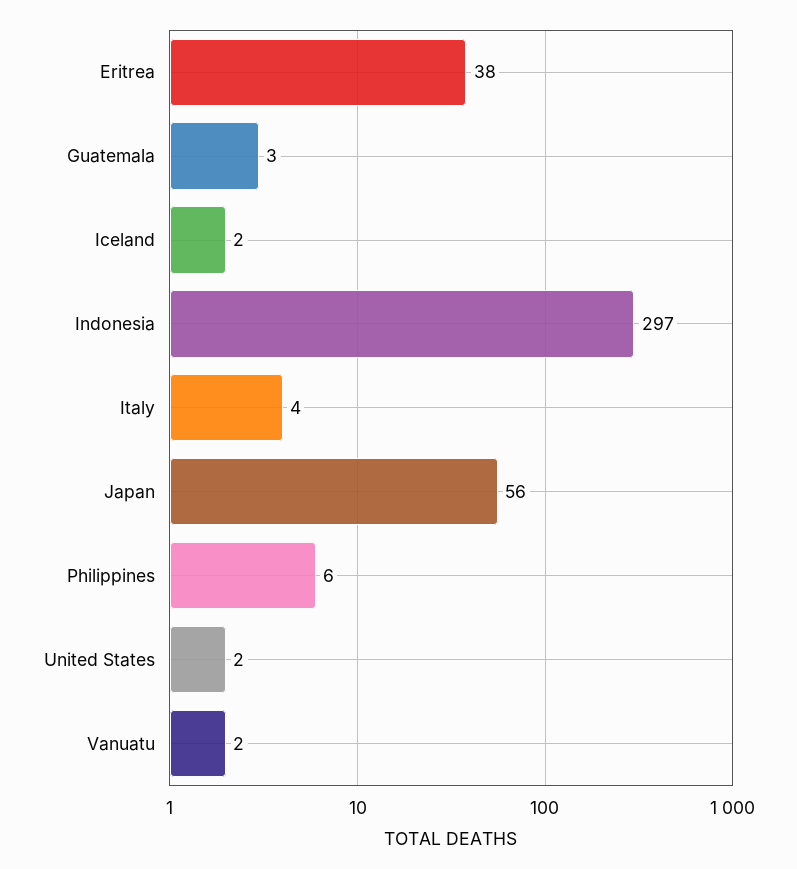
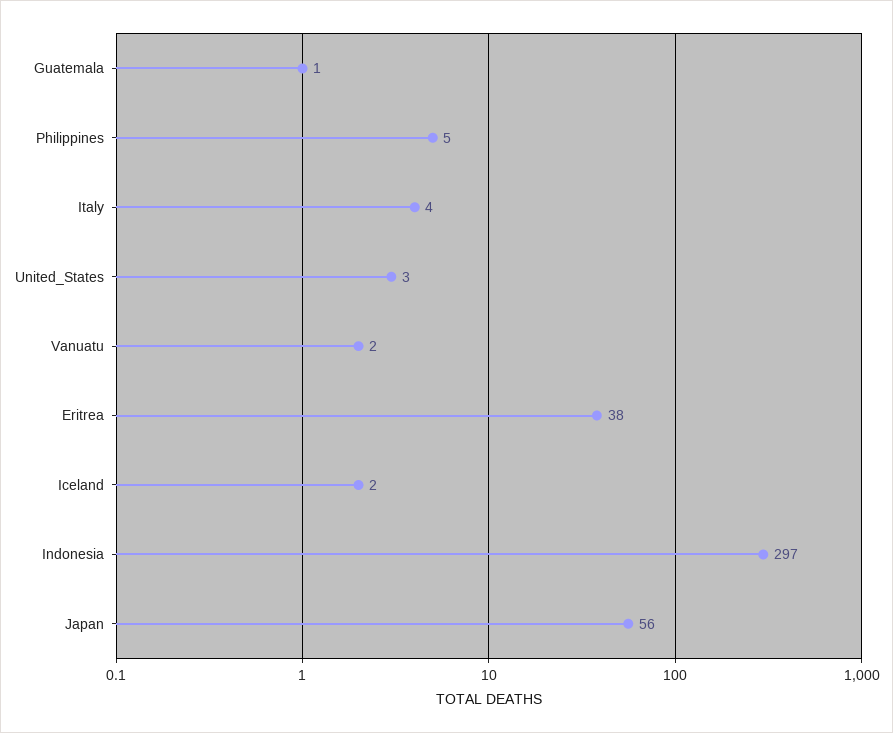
  {
    "Eritrea": 38,
-   "Guatemala": 3,
+   "Guatemala": 1,
    "Iceland": 2,
    "Indonesia": 297,
    "Italy": 4,
    "Japan": 56,
-   "Philippines": 6,
+   "Philippines": 5,
-   "United States": 2,
+   "United States": 3,
    "Vanuatu": 2
  }

